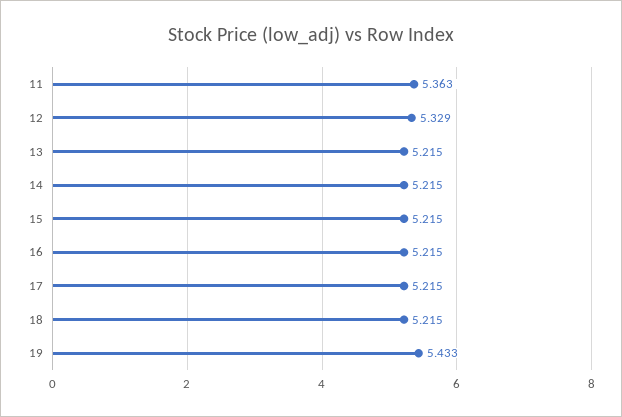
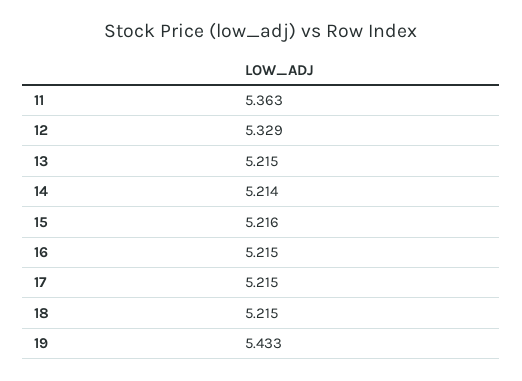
  {
    "11": 5.363,
    "12": 5.329,
    "13": 5.215,
-   "14": 5.215,
+   "14": 5.214,
-   "15": 5.215,
+   "15": 5.216,
    "16": 5.215,
    "17": 5.215,
    "18": 5.215,
    "19": 5.433
  }

